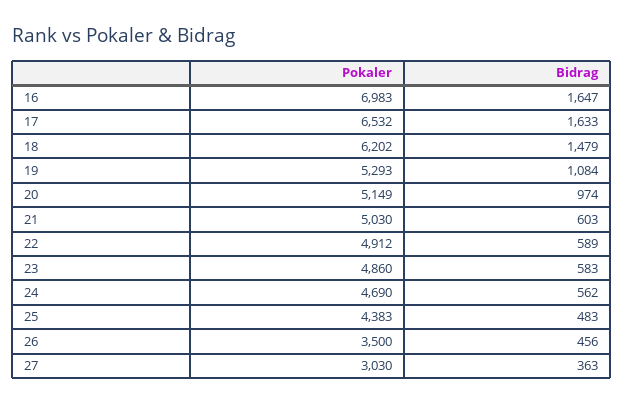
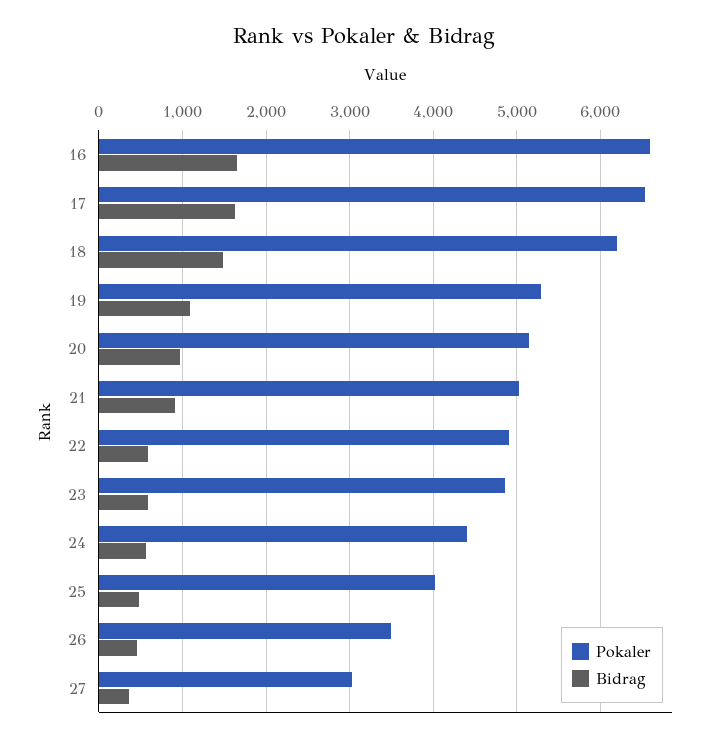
  {
    "Pokaler": {
-     "16": 6983,
+     "16": 6600,
      "17": 6532,
      "18": 6202,
      "19": 5293,
      "20": 5149,
      "21": 5030,
      "22": 4912,
      "23": 4860,
-     "24": 4690,
+     "24": 4400,
-     "25": 4383,
+     "25": 4000,
      "26": 3500,
      "27": 3030
    },
    "Bidrag": {
      "16": 1647,
      "17": 1633,
      "18": 1479,
      "19": 1084,
      "20": 974,
-     "21": 603,
+     "21": 900,
      "22": 589,
      "23": 583,
      "24": 562,
      "25": 483,
      "26": 456,
      "27": 363
    }
  }

